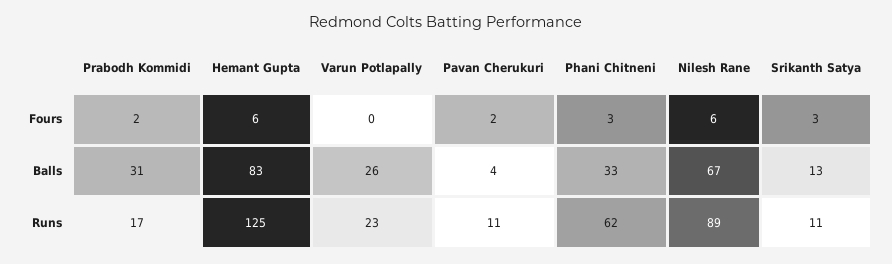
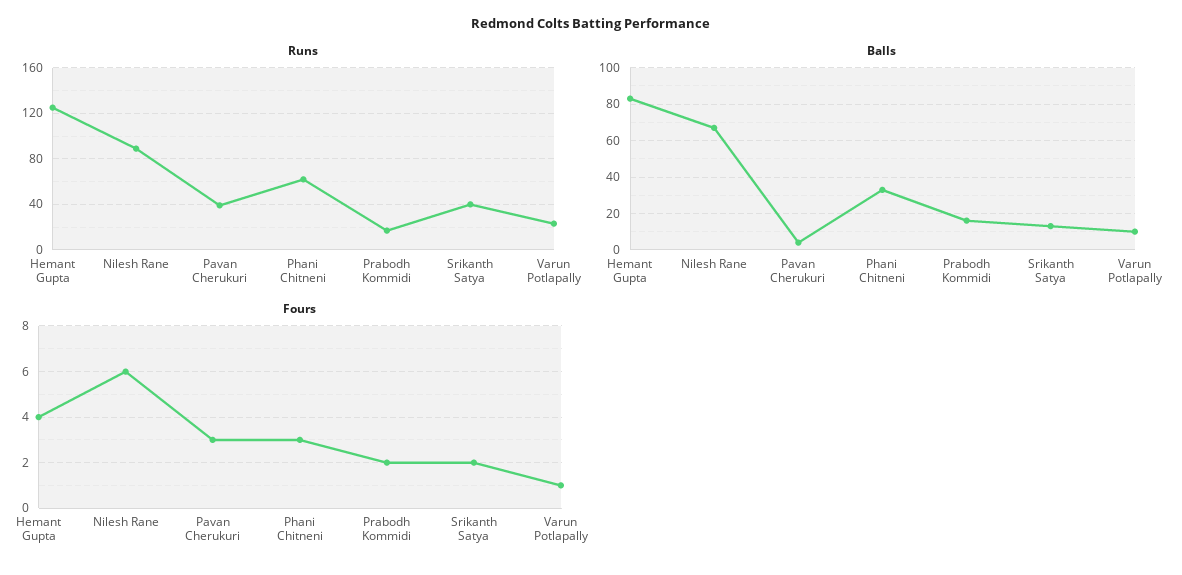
  {
    "Fours": {
      "Prabodh Kommidi": 2,
-     "Hemant Gupta": 6,
+     "Hemant Gupta": 4,
-     "Varun Potlapally": 0,
+     "Varun Potlapally": 1,
-     "Pavan Cherukuri": 2,
+     "Pavan Cherukuri": 3,
      "Phani Chitneni": 3,
      "Nilesh Rane": 6,
-     "Srikanth Satya": 3
+     "Srikanth Satya": 2
    },
    "Balls": {
-     "Prabodh Kommidi": 31,
+     "Prabodh Kommidi": 15,
      "Hemant Gupta": 83,
-     "Varun Potlapally": 26,
+     "Varun Potlapally": 10,
      "Pavan Cherukuri": 4,
      "Phani Chitneni": 33,
      "Nilesh Rane": 67,
      "Srikanth Satya": 13
    },
    "Runs": {
      "Prabodh Kommidi": 17,
      "Hemant Gupta": 125,
      "Varun Potlapally": 23,
-     "Pavan Cherukuri": 11,
+     "Pavan Cherukuri": 40,
      "Phani Chitneni": 62,
      "Nilesh Rane": 89,
-     "Srikanth Satya": 11
+     "Srikanth Satya": 40
    }
  }

